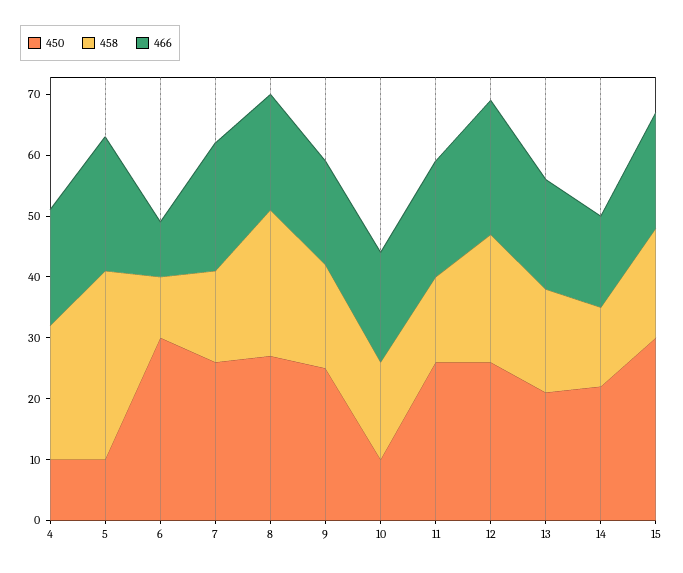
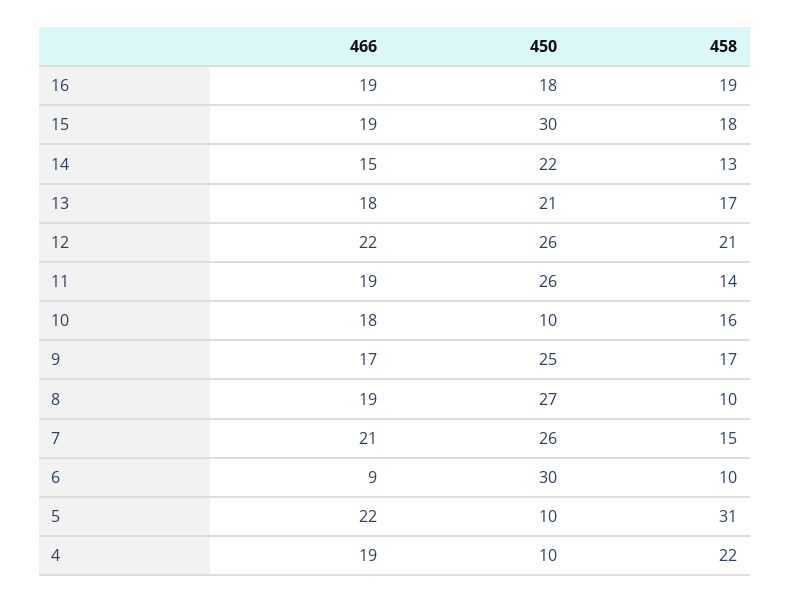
  {
    "450": {
      "4": 10,
      "5": 10,
      "6": 30,
      "7": 26,
      "8": 27,
      "9": 25,
      "10": 10,
      "11": 26,
      "12": 26,
      "13": 21,
      "14": 22,
-     "15": 30
+     "15": 30,
+     "16": 18
    },
    "458": {
      "4": 22,
      "5": 31,
      "6": 10,
      "7": 15,
-     "8": 25,
+     "8": 10,
      "9": 17,
      "10": 16,
      "11": 14,
      "12": 21,
      "13": 17,
      "14": 13,
-     "15": 18
+     "15": 18,
+     "16": 19
    },
    "466": {
      "4": 19,
      "5": 22,
      "6": 9,
      "7": 21,
      "8": 19,
      "9": 17,
      "10": 18,
      "11": 19,
      "12": 22,
      "13": 18,
      "14": 15,
-     "15": 19
+     "15": 19,
+     "16": 19
    }
  }

